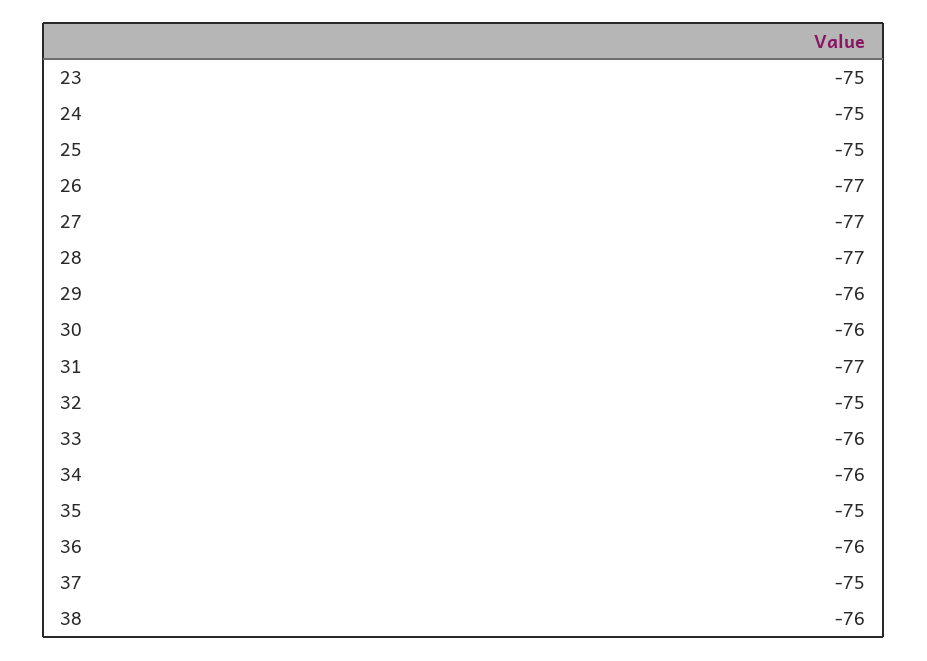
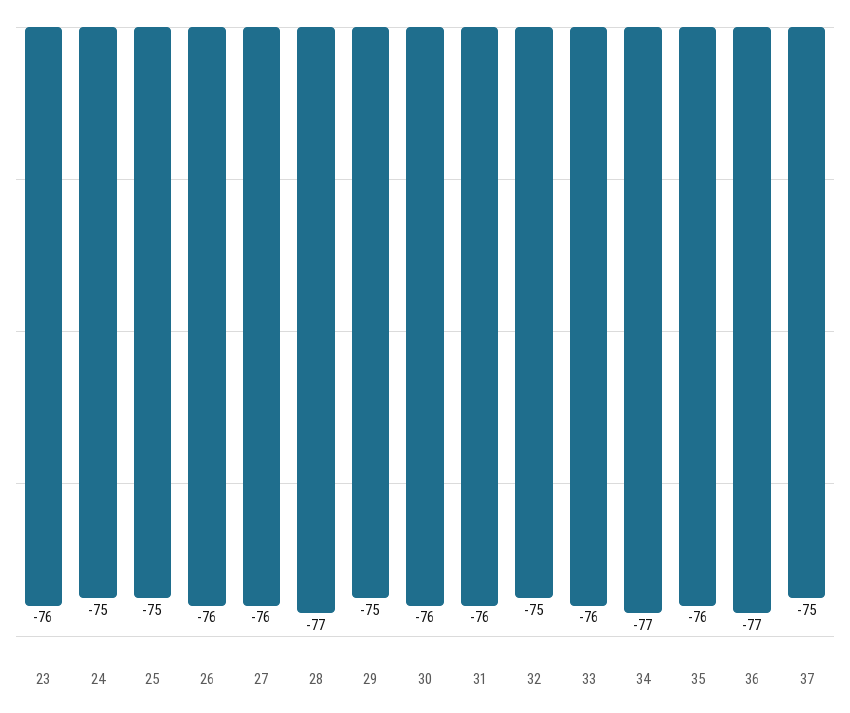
  {
-   "23": -75,
+   "23": -76,
    "24": -75,
    "25": -75,
-   "26": -77,
+   "26": -76,
-   "27": -77,
+   "27": -76,
    "28": -77,
-   "29": -76,
+   "29": -75,
    "30": -76,
-   "31": -77,
+   "31": -76,
    "32": -75,
    "33": -76,
-   "34": -76,
+   "34": -77,
-   "35": -75,
+   "35": -76,
-   "36": -76,
+   "36": -77,
-   "37": -75,
+   "37": -75
-   "38": -76
  }

